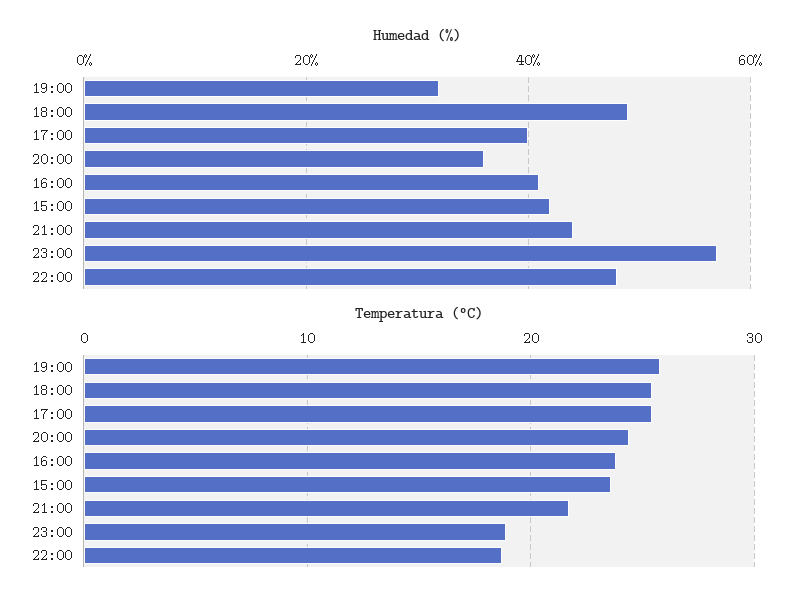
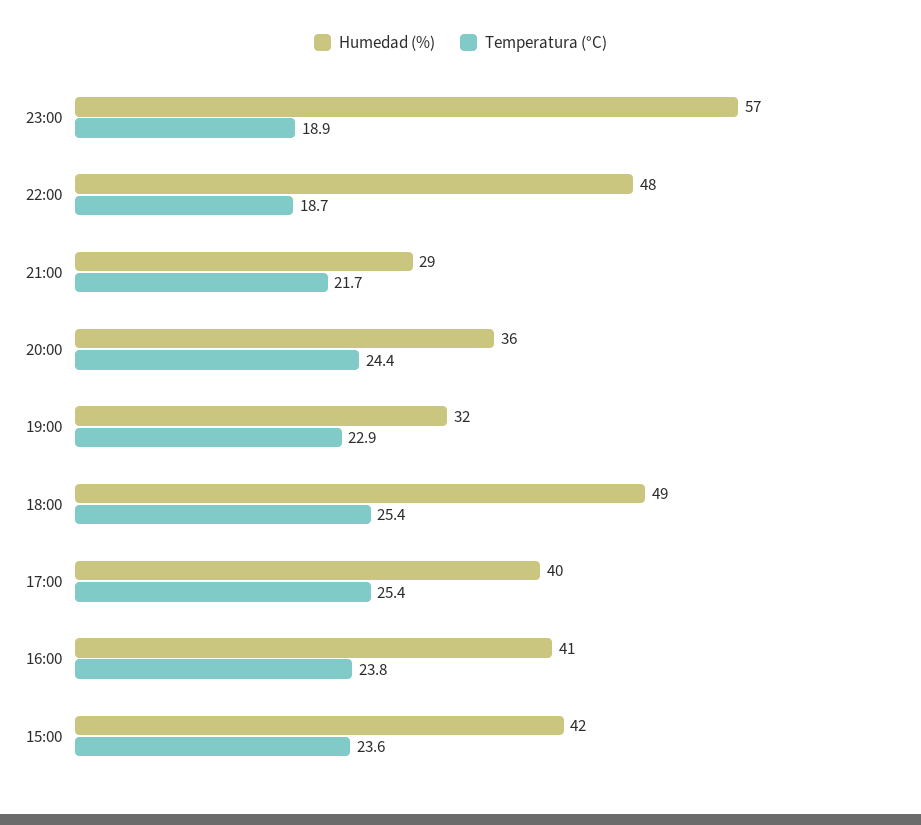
  {
    "Humedad (%)": {
      "19:00": 32,
      "18:00": 49,
      "17:00": 40,
      "20:00": 36,
      "16:00": 41,
      "15:00": 42,
-     "21:00": 45,
+     "21:00": 29,
      "23:00": 57,
      "22:00": 48
    },
    "Temperatura (°C)": {
-     "19:00": 26,
+     "19:00": 22.9,
      "18:00": 25.4,
      "17:00": 25.4,
      "20:00": 24.4,
      "16:00": 23.8,
      "15:00": 23.6,
      "21:00": 21.7,
      "23:00": 18.9,
      "22:00": 18.7
    }
  }

